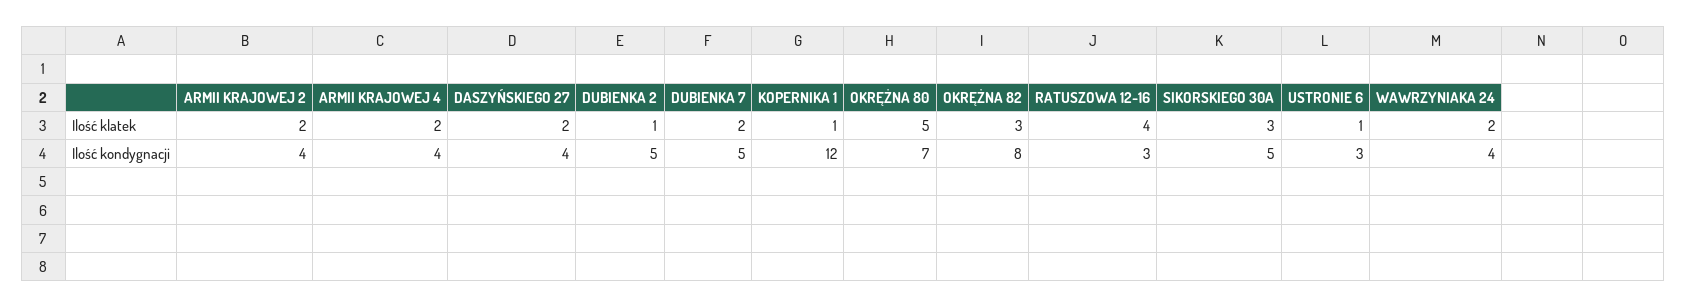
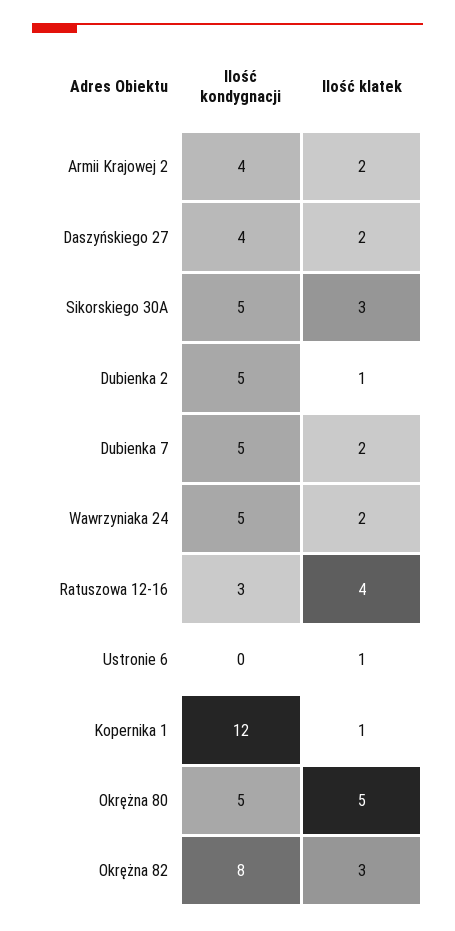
  {
    "ARMII KRAJOWEJ 2": {
      "Ilość klatek": 2,
      "Ilość kondygnacji": 4
    },
-   "ARMII KRAJOWEJ 4": {
-     "Ilość klatek": 2,
-     "Ilość kondygnacji": 4
-   },
    "DASZYŃSKIEGO 27": {
      "Ilość klatek": 2,
      "Ilość kondygnacji": 4
    },
    "DUBIENKA 2": {
      "Ilość klatek": 1,
      "Ilość kondygnacji": 5
    },
    "DUBIENKA 7": {
      "Ilość klatek": 2,
      "Ilość kondygnacji": 5
    },
    "KOPERNIKA 1": {
      "Ilość klatek": 1,
      "Ilość kondygnacji": 12
    },
    "OKRĘŻNA 80": {
      "Ilość klatek": 5,
-     "Ilość kondygnacji": 7
+     "Ilość kondygnacji": 5
    },
    "OKRĘŻNA 82": {
      "Ilość klatek": 3,
      "Ilość kondygnacji": 8
    },
    "RATUSZOWA 12-16": {
      "Ilość klatek": 4,
      "Ilość kondygnacji": 3
    },
    "SIKORSKIEGO 30A": {
      "Ilość klatek": 3,
      "Ilość kondygnacji": 5
    },
    "USTRONIE 6": {
      "Ilość klatek": 1,
-     "Ilość kondygnacji": 3
+     "Ilość kondygnacji": 0
    },
    "WAWRZYNIAKA 24": {
      "Ilość klatek": 2,
-     "Ilość kondygnacji": 4
+     "Ilość kondygnacji": 5
    }
  }

